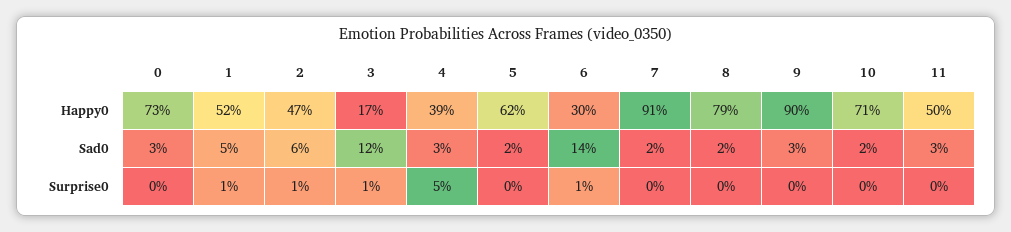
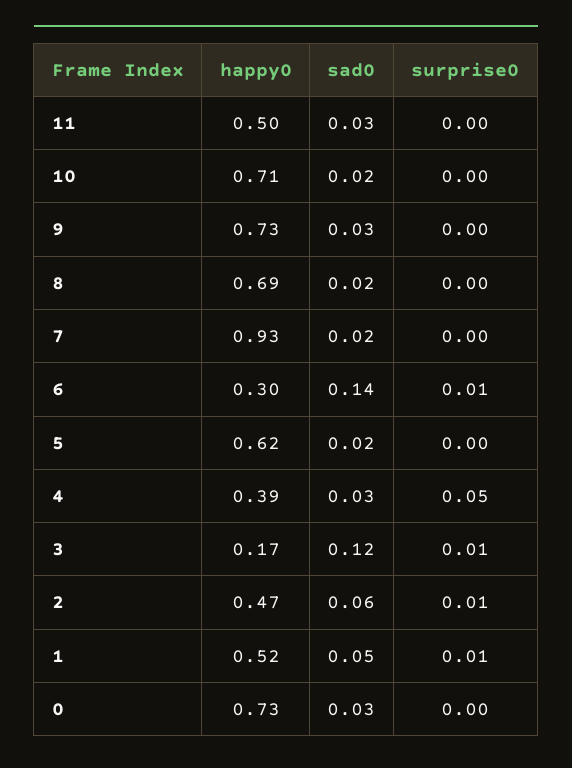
  {
    "0": {
      "Happy0": 0.73,
      "Sad0": 0.03,
      "Surprise0": 0
    },
    "1": {
      "Happy0": 0.52,
      "Sad0": 0.05,
      "Surprise0": 0.01
    },
    "2": {
      "Happy0": 0.47,
      "Sad0": 0.06,
      "Surprise0": 0.01
    },
    "3": {
      "Happy0": 0.17,
      "Sad0": 0.12,
      "Surprise0": 0.01
    },
    "4": {
      "Happy0": 0.39,
      "Sad0": 0.03,
      "Surprise0": 0.05
    },
    "5": {
      "Happy0": 0.62,
      "Sad0": 0.02,
      "Surprise0": 0
    },
    "6": {
      "Happy0": 0.3,
      "Sad0": 0.14,
      "Surprise0": 0.01
    },
    "7": {
-     "Happy0": 0.91,
+     "Happy0": 0.93,
      "Sad0": 0.02,
      "Surprise0": 0
    },
    "8": {
-     "Happy0": 0.79,
+     "Happy0": 0.69,
      "Sad0": 0.02,
      "Surprise0": 0
    },
    "9": {
-     "Happy0": 0.9,
+     "Happy0": 0.73,
      "Sad0": 0.03,
      "Surprise0": 0
    },
    "10": {
      "Happy0": 0.71,
      "Sad0": 0.02,
      "Surprise0": 0
    },
    "11": {
      "Happy0": 0.5,
      "Sad0": 0.03,
      "Surprise0": 0
    }
  }

